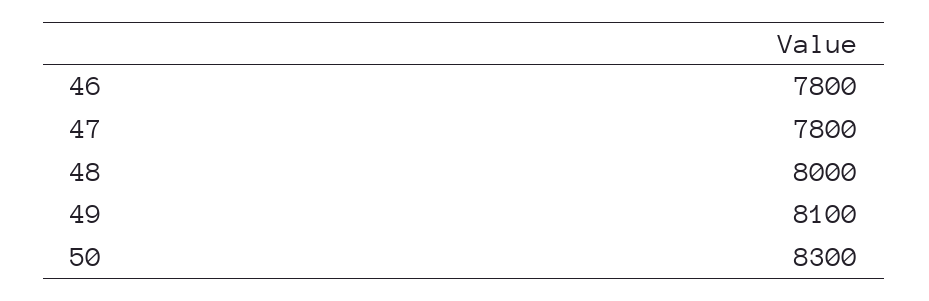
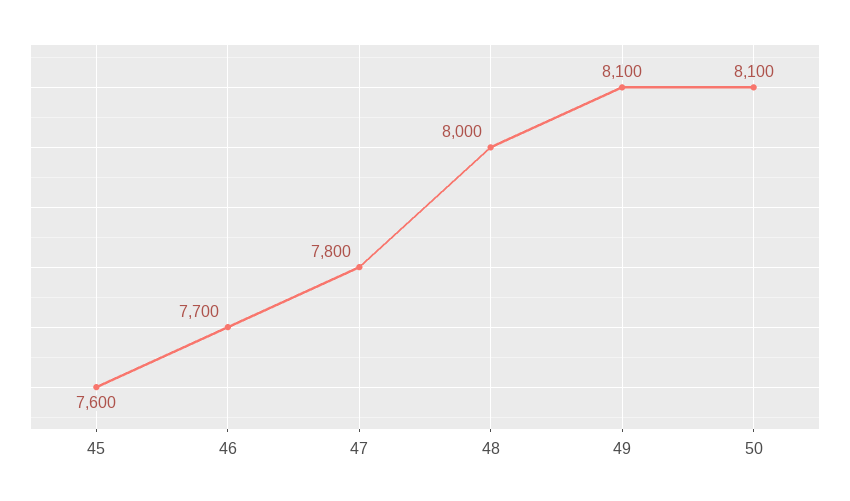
  {
-   "46": 7800,
+   "46": 7700,
    "47": 7800,
    "48": 8000,
    "49": 8100,
-   "50": 8300
+   "50": 8100,
+   "45": 7600
  }

